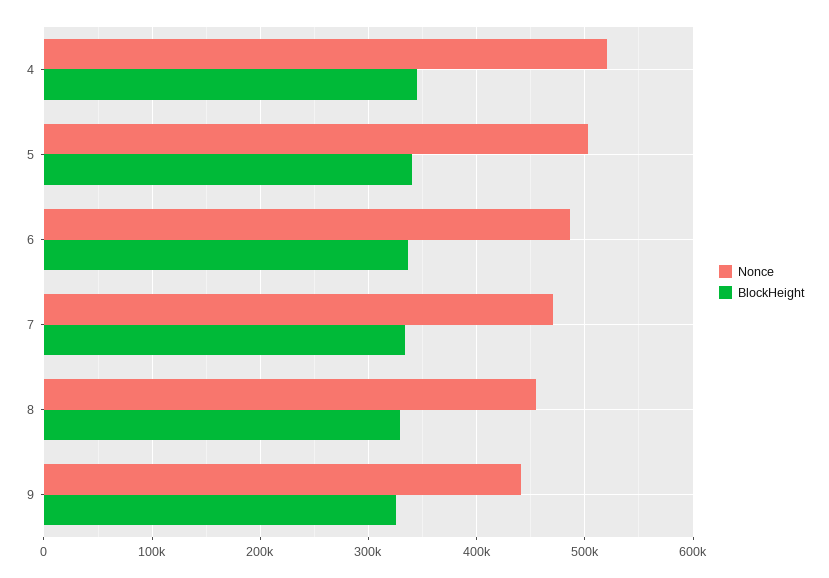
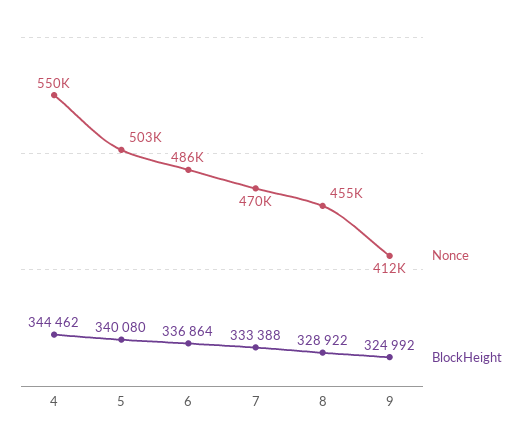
  {
    "Nonce": {
-     "4": 520000,
+     "4": 550000,
      "5": 503000,
      "6": 486000,
      "7": 470000,
      "8": 455000,
-     "9": 440000
+     "9": 412000
    },
    "BlockHeight": {
      "4": 344462,
      "5": 340080,
      "6": 336864,
      "7": 333388,
      "8": 328922,
      "9": 324992
    }
  }

